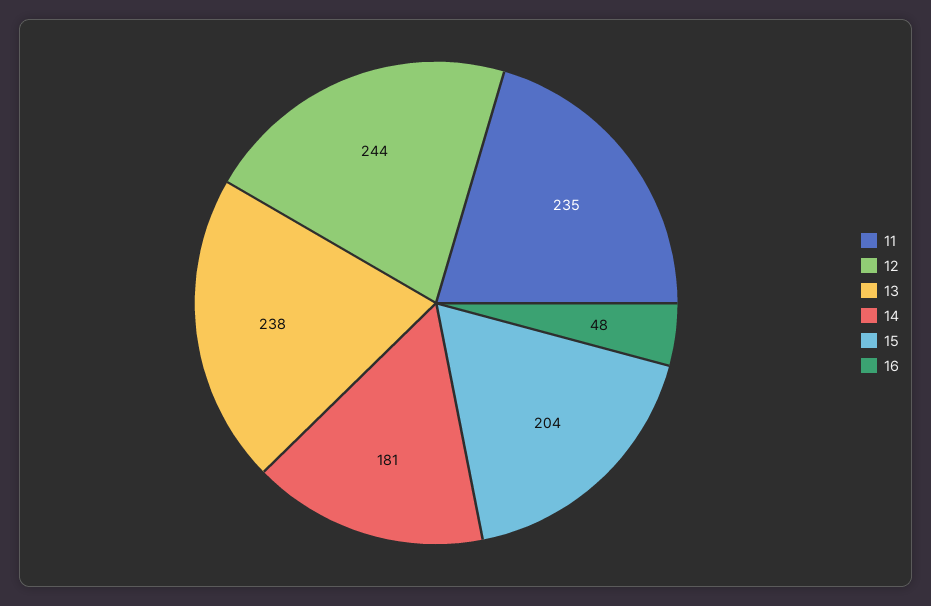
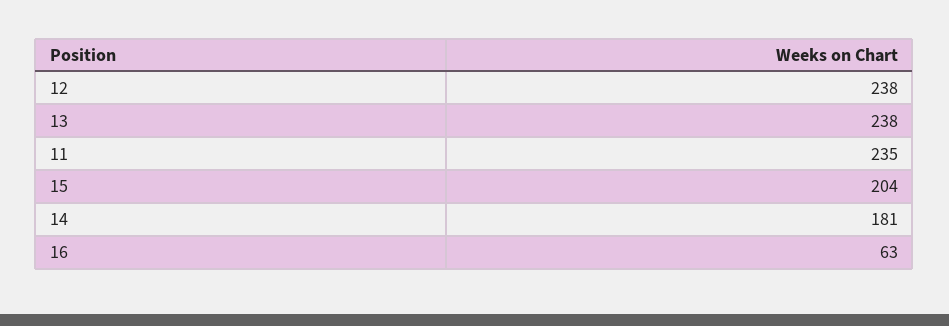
  {
    "11": 235,
-   "12": 244,
+   "12": 238,
    "13": 238,
    "14": 181,
    "15": 204,
-   "16": 48
+   "16": 63
  }

